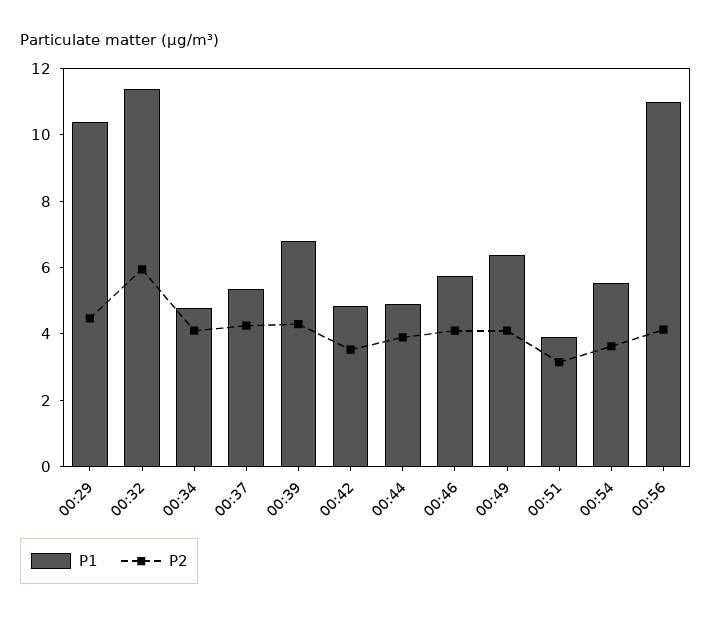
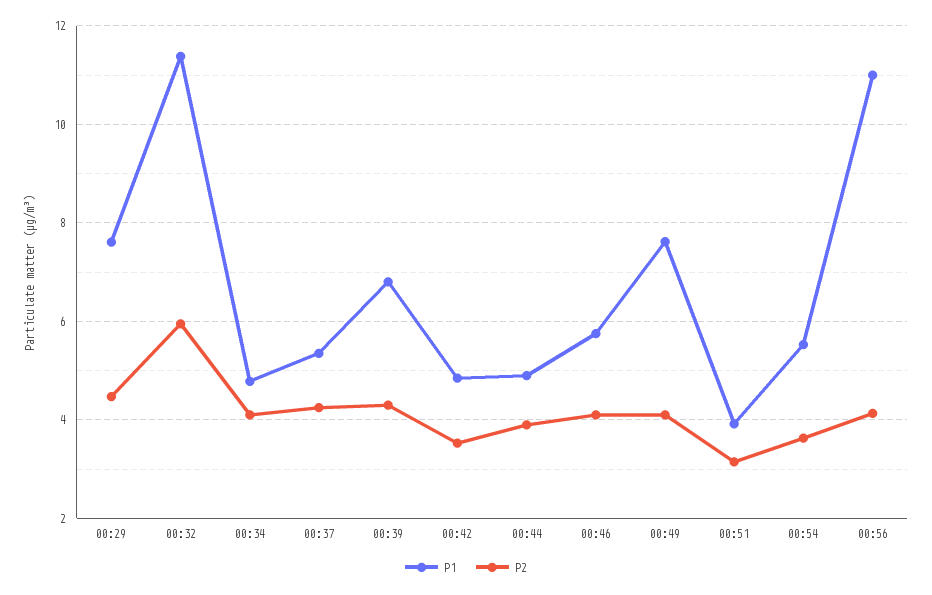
  {
    "P1": {
-     "00:29": 10.5,
+     "00:29": 7.6,
      "00:32": 11.4,
      "00:34": 4.8,
      "00:37": 5.4,
      "00:39": 6.8,
      "00:42": 4.8,
      "00:44": 5,
      "00:46": 5.8,
-     "00:49": 6.5,
+     "00:49": 7.6,
      "00:51": 4,
      "00:54": 5.6,
      "00:56": 11
    },
    "P2": {
      "00:29": 4.4,
      "00:32": 6,
      "00:34": 4.2,
      "00:37": 4.2,
      "00:39": 4.4,
      "00:42": 3.6,
      "00:44": 4,
      "00:46": 4.2,
      "00:49": 4.2,
      "00:51": 3.2,
      "00:54": 3.6,
      "00:56": 4.2
    }
  }

